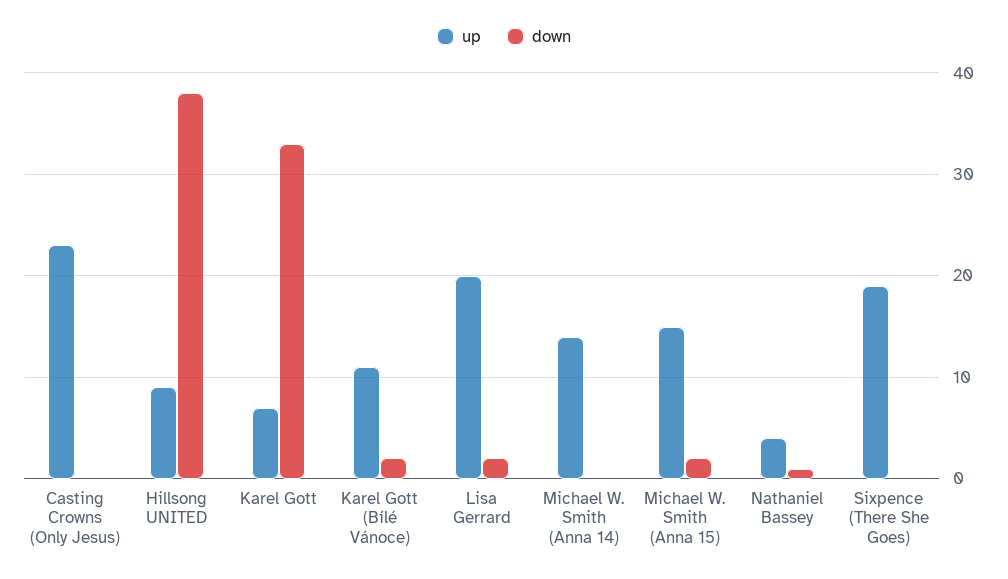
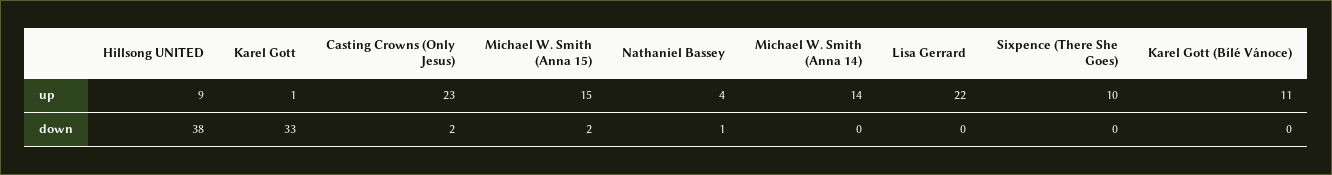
  {
    "up": {
      "Casting Crowns (Only Jesus)": 23,
      "Hillsong UNITED": 9,
-     "Karel Gott": 7,
+     "Karel Gott": 1,
      "Karel Gott (Bílé Vánoce)": 11,
-     "Lisa Gerrard": 20,
+     "Lisa Gerrard": 22,
      "Michael W. Smith (Anna 14)": 14,
      "Michael W. Smith (Anna 15)": 15,
      "Nathaniel Bassey": 4,
-     "Sixpence (There She Goes)": 19
+     "Sixpence (There She Goes)": 10
    },
    "down": {
-     "Casting Crowns (Only Jesus)": 0,
+     "Casting Crowns (Only Jesus)": 2,
      "Hillsong UNITED": 38,
      "Karel Gott": 33,
-     "Karel Gott (Bílé Vánoce)": 2,
+     "Karel Gott (Bílé Vánoce)": 0,
-     "Lisa Gerrard": 2,
+     "Lisa Gerrard": 0,
      "Michael W. Smith (Anna 14)": 0,
      "Michael W. Smith (Anna 15)": 2,
      "Nathaniel Bassey": 1,
      "Sixpence (There She Goes)": 0
    }
  }

